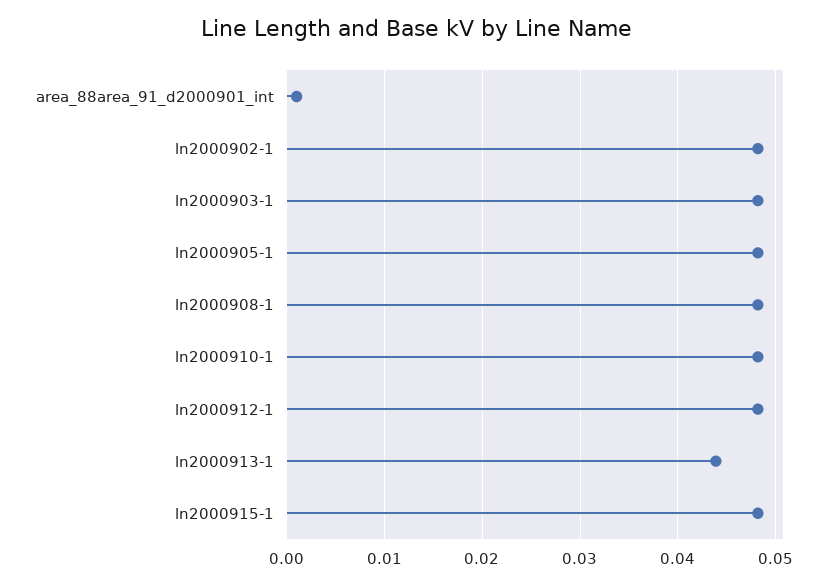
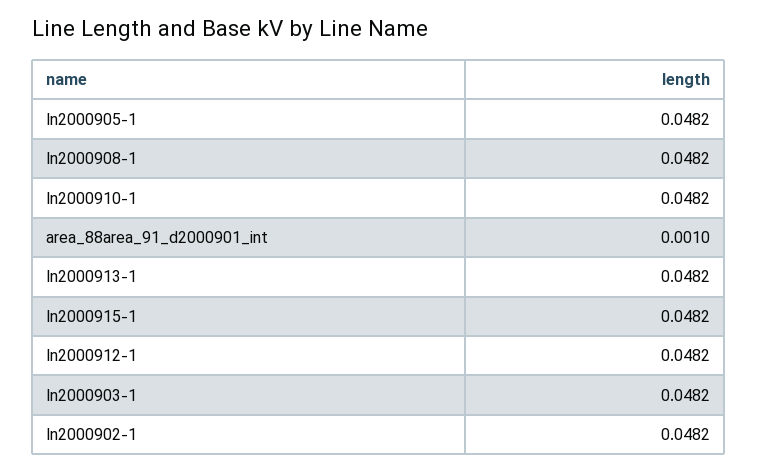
  {
    "area_88area_91_d2000901_int": 0.001,
    "ln2000902-1": 0.0482,
    "ln2000903-1": 0.0482,
    "ln2000905-1": 0.0482,
    "ln2000908-1": 0.0482,
    "ln2000910-1": 0.0482,
    "ln2000912-1": 0.0482,
-   "ln2000913-1": 0.044,
+   "ln2000913-1": 0.0482,
    "ln2000915-1": 0.0482
  }

